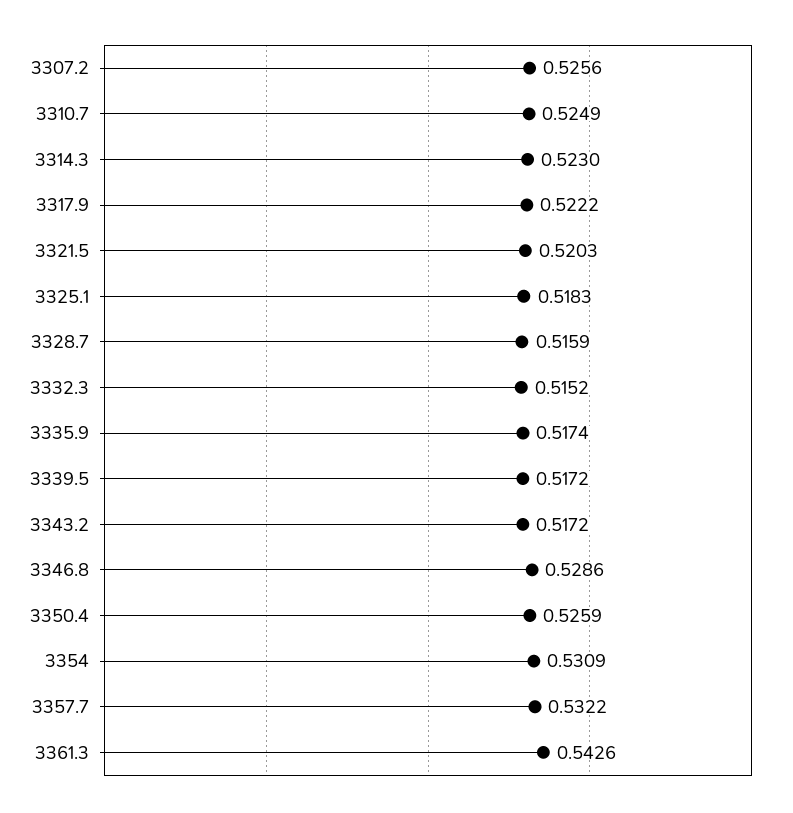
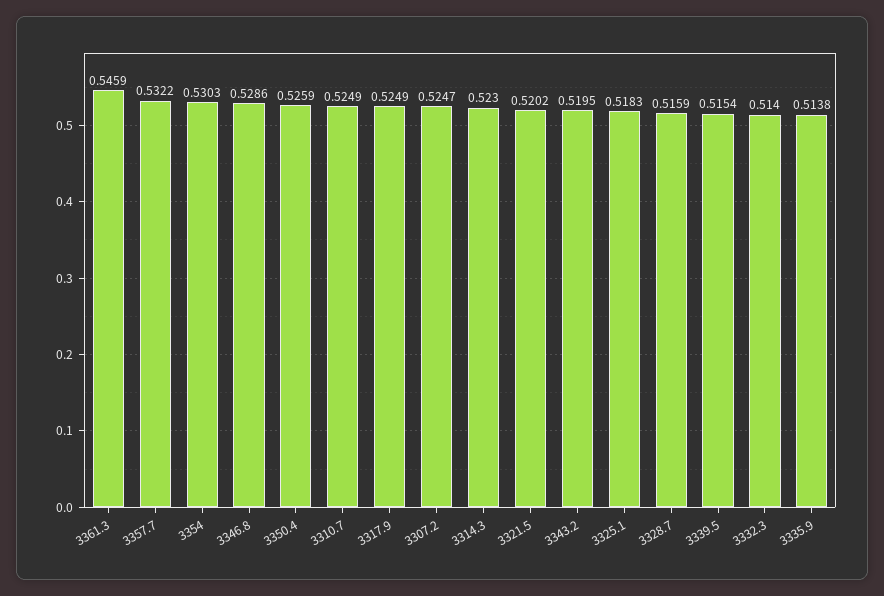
  {
-   "3307.2": 0.5256,
+   "3307.2": 0.5247,
    "3310.7": 0.5249,
    "3314.3": 0.523,
-   "3317.9": 0.5222,
+   "3317.9": 0.5249,
-   "3321.5": 0.5203,
+   "3321.5": 0.5202,
    "3325.1": 0.5183,
    "3328.7": 0.5159,
-   "3332.3": 0.5152,
+   "3332.3": 0.514,
-   "3335.9": 0.5174,
+   "3335.9": 0.5138,
-   "3339.5": 0.5172,
+   "3339.5": 0.5154,
-   "3343.2": 0.5172,
+   "3343.2": 0.5195,
    "3346.8": 0.5286,
    "3350.4": 0.5259,
-   "3354": 0.5309,
+   "3354": 0.5303,
    "3357.7": 0.5322,
-   "3361.3": 0.5426
+   "3361.3": 0.5459
  }

